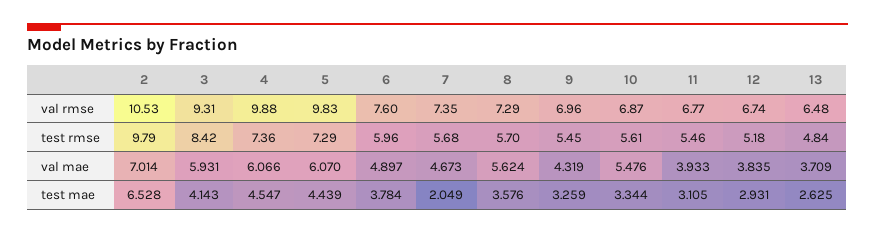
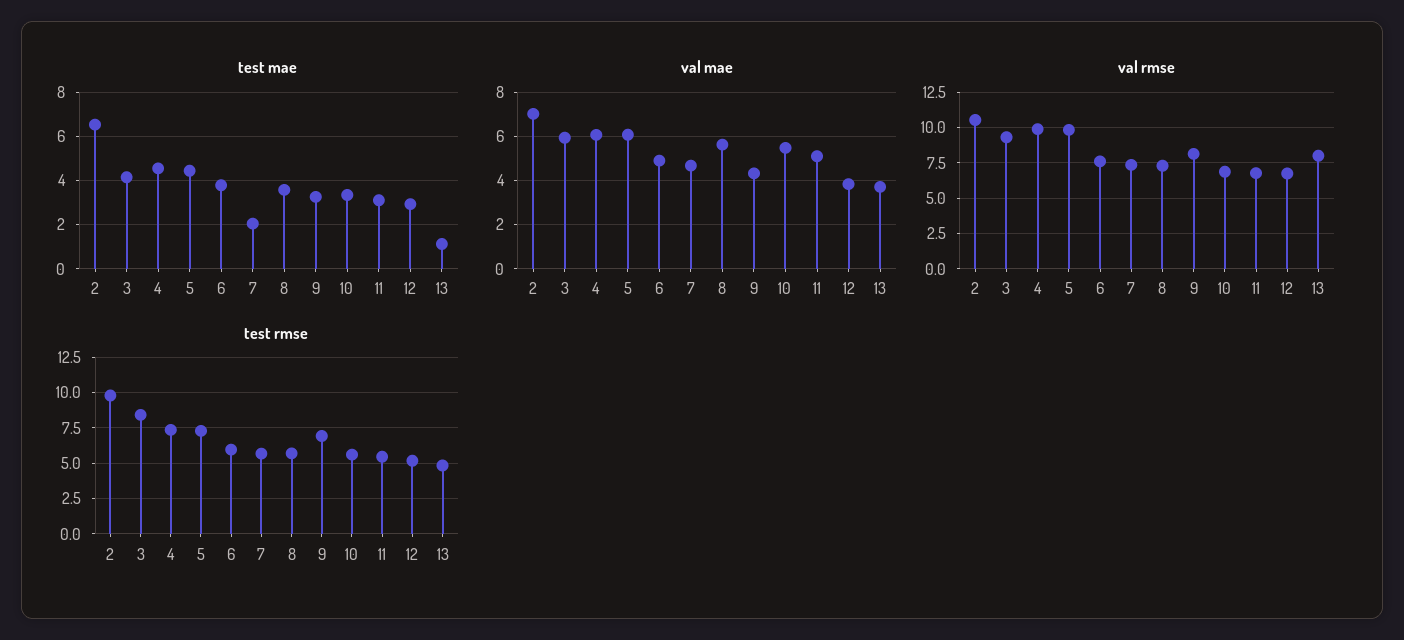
  {
    "val rmse": {
      "2": 10.53,
      "3": 9.31,
      "4": 9.88,
      "5": 9.83,
      "6": 7.6,
      "7": 7.35,
      "8": 7.29,
-     "9": 6.96,
+     "9": 8,
      "10": 6.87,
      "11": 6.77,
      "12": 6.74,
-     "13": 6.48
+     "13": 8
    },
    "test rmse": {
      "2": 9.79,
      "3": 8.42,
      "4": 7.36,
      "5": 7.29,
      "6": 5.96,
      "7": 5.68,
      "8": 5.7,
-     "9": 5.45,
+     "9": 7,
      "10": 5.61,
      "11": 5.46,
      "12": 5.18,
      "13": 4.84
    },
    "val mae": {
      "2": 7.014,
      "3": 5.931,
      "4": 6.066,
      "5": 6.07,
      "6": 4.897,
      "7": 4.673,
      "8": 5.624,
      "9": 4.319,
      "10": 5.476,
-     "11": 3.933,
+     "11": 5,
      "12": 3.835,
      "13": 3.709
    },
    "test mae": {
      "2": 6.528,
      "3": 4.143,
      "4": 4.547,
      "5": 4.439,
      "6": 3.784,
      "7": 2.049,
      "8": 3.576,
      "9": 3.259,
      "10": 3.344,
      "11": 3.105,
      "12": 2.931,
-     "13": 2.625
+     "13": 1
    }
  }

